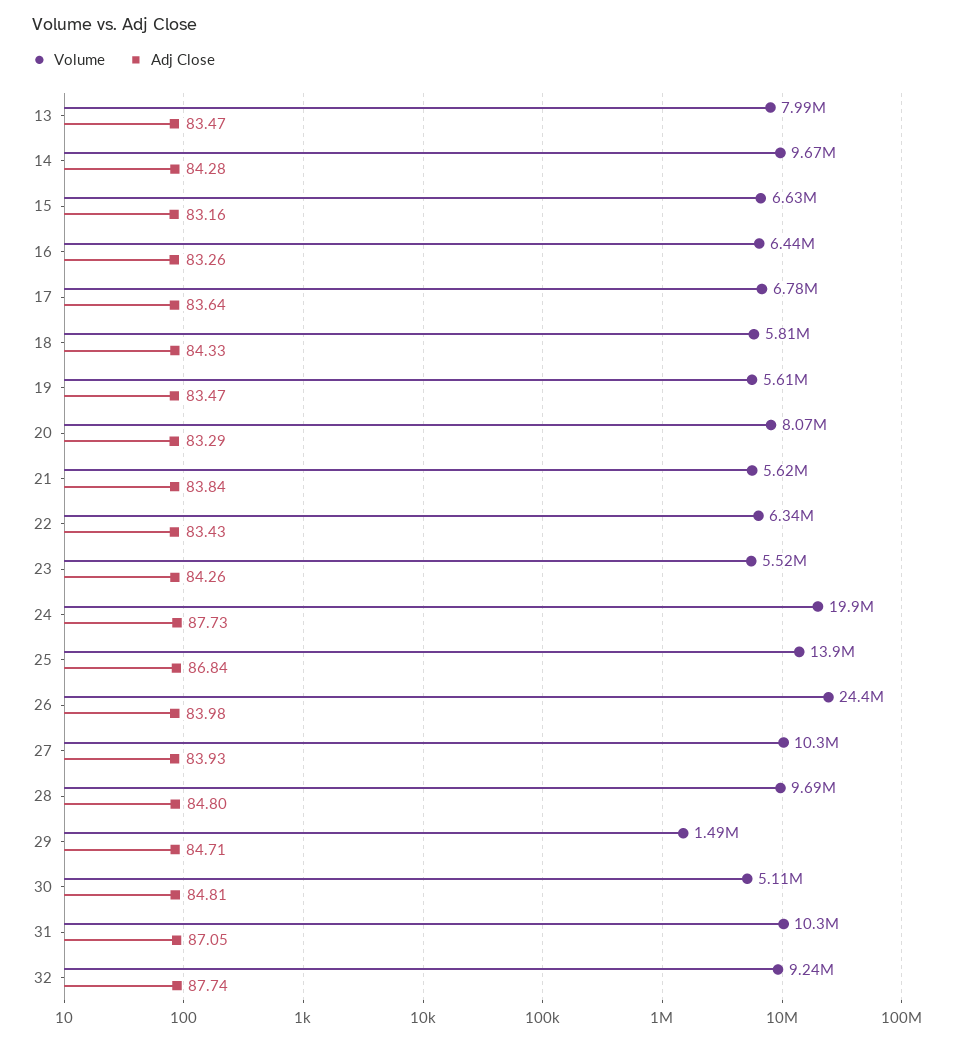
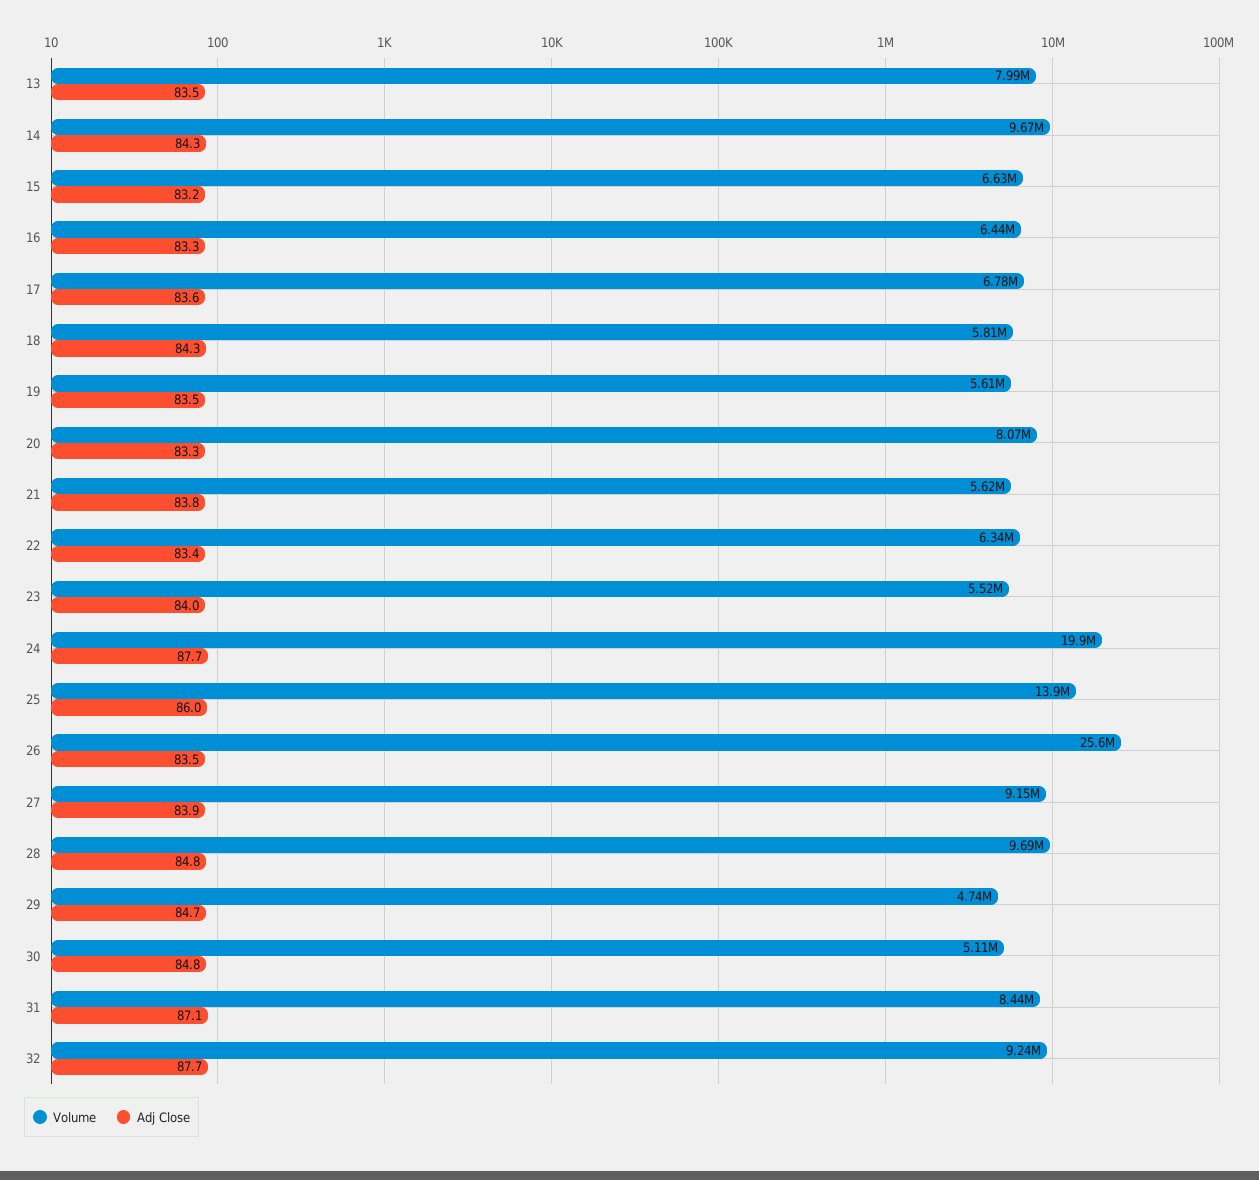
  {
    "Volume": {
      "13": 7990000,
      "14": 9670000,
      "15": 6630000,
      "16": 6440000,
      "17": 6780000,
      "18": 5810000,
      "19": 5610000,
      "20": 8070000,
      "21": 5620000,
      "22": 6340000,
      "23": 5520000,
      "24": 19900000,
      "25": 13900000,
-     "26": 24400000,
+     "26": 25600000,
-     "27": 10300000,
+     "27": 9150000,
      "28": 9690000,
-     "29": 1490000,
+     "29": 4740000,
      "30": 5110000,
-     "31": 10300000,
+     "31": 8440000,
      "32": 9240000
    },
    "Adj Close": {
      "13": 83.47,
      "14": 84.28,
      "15": 83.16,
      "16": 83.26,
      "17": 83.64,
      "18": 84.33,
      "19": 83.47,
      "20": 83.29,
      "21": 83.84,
      "22": 83.43,
-     "23": 84.26,
+     "23": 84,
      "24": 87.73,
-     "25": 86.84,
+     "25": 86,
-     "26": 83.98,
+     "26": 83.5,
      "27": 83.93,
      "28": 84.8,
      "29": 84.71,
      "30": 84.81,
      "31": 87.05,
      "32": 87.74
    }
  }

